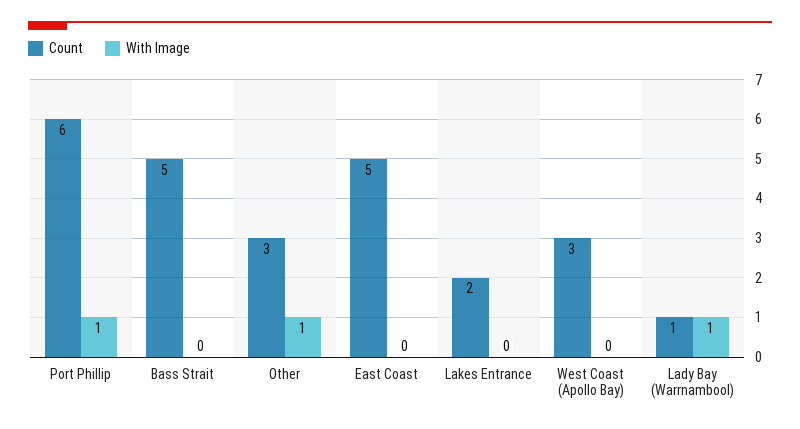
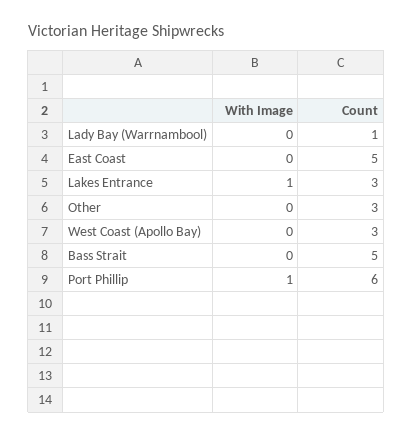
  {
    "Count": {
      "Port Phillip": 6,
      "Bass Strait": 5,
      "Other": 3,
      "East Coast": 5,
-     "Lakes Entrance": 2,
+     "Lakes Entrance": 3,
      "West Coast (Apollo Bay)": 3,
      "Lady Bay (Warrnambool)": 1
    },
    "With Image": {
      "Port Phillip": 1,
      "Bass Strait": 0,
-     "Other": 1,
+     "Other": 0,
      "East Coast": 0,
-     "Lakes Entrance": 0,
+     "Lakes Entrance": 1,
      "West Coast (Apollo Bay)": 0,
-     "Lady Bay (Warrnambool)": 1
+     "Lady Bay (Warrnambool)": 0
    }
  }

